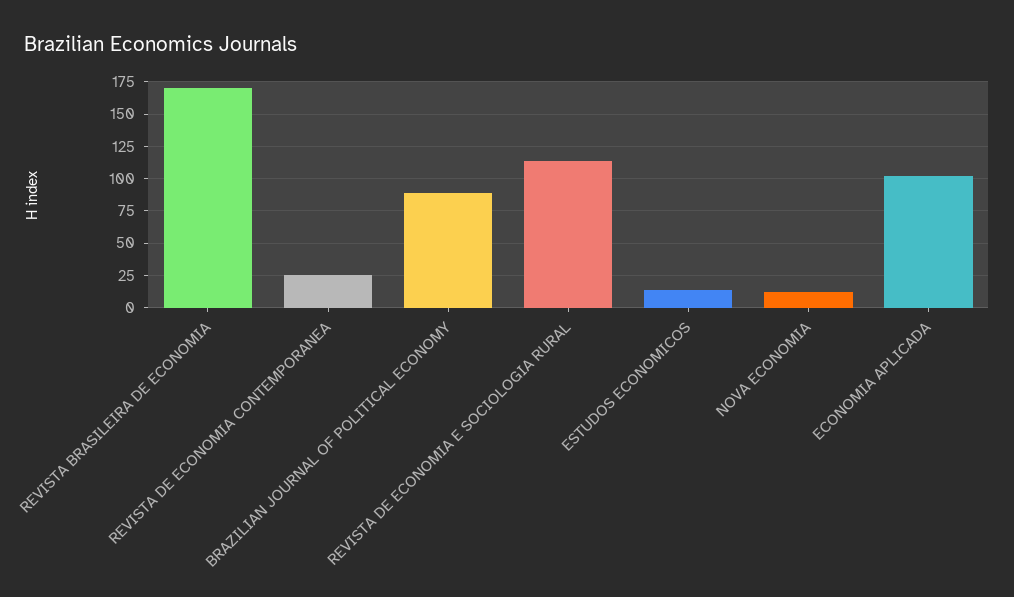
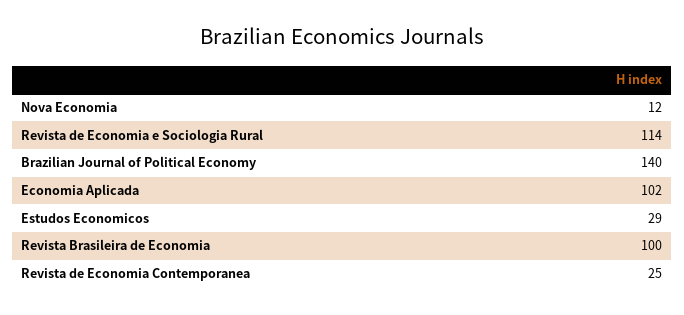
  {
-   "REVISTA BRASILEIRA DE ECONOMIA": 170,
+   "REVISTA BRASILEIRA DE ECONOMIA": 100,
    "REVISTA DE ECONOMIA CONTEMPORANEA": 25,
-   "BRAZILIAN JOURNAL OF POLITICAL ECONOMY": 90,
+   "BRAZILIAN JOURNAL OF POLITICAL ECONOMY": 140,
    "REVISTA DE ECONOMIA E SOCIOLOGIA RURAL": 114,
-   "ESTUDOS ECONOMICOS": 15,
+   "ESTUDOS ECONOMICOS": 29,
    "NOVA ECONOMIA": 12,
    "ECONOMIA APLICADA": 102
  }

